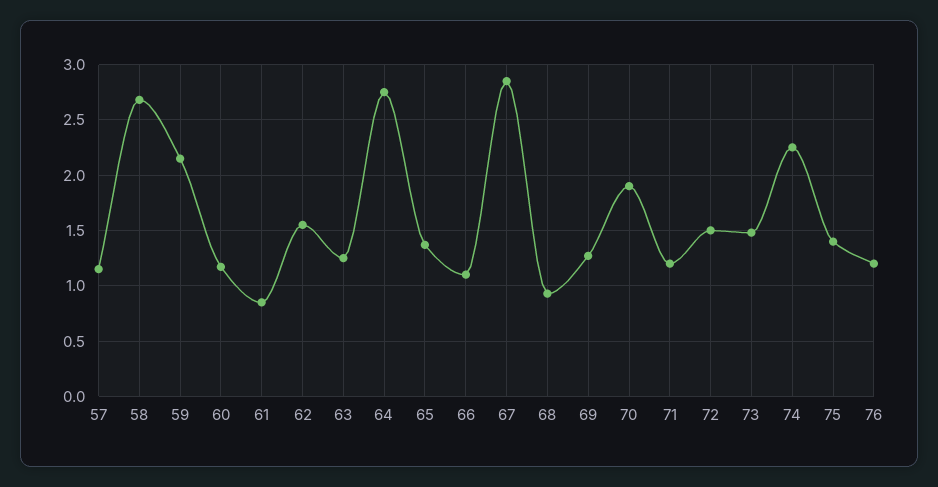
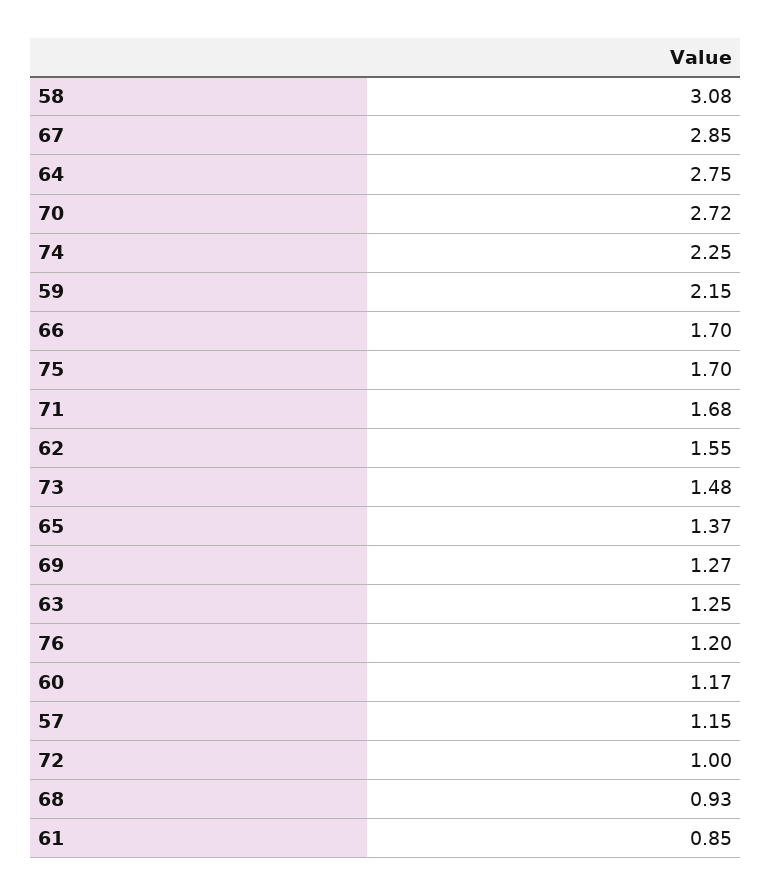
  {
    "57": 1.15,
-   "58": 2.7,
+   "58": 3.08,
    "59": 2.15,
    "60": 1.17,
    "61": 0.85,
    "62": 1.55,
    "63": 1.25,
    "64": 2.75,
    "65": 1.37,
-   "66": 1.1,
+   "66": 1.7,
    "67": 2.85,
    "68": 0.93,
    "69": 1.27,
-   "70": 1.9,
+   "70": 2.72,
-   "71": 1.2,
+   "71": 1.68,
-   "72": 1.5,
+   "72": 1,
    "73": 1.48,
    "74": 2.25,
-   "75": 1.4,
+   "75": 1.7,
    "76": 1.2
  }

